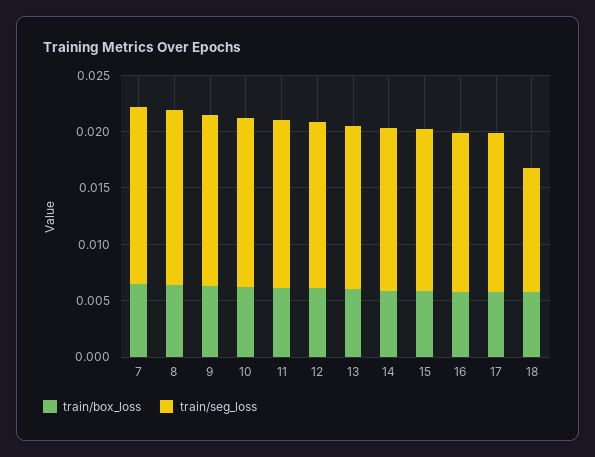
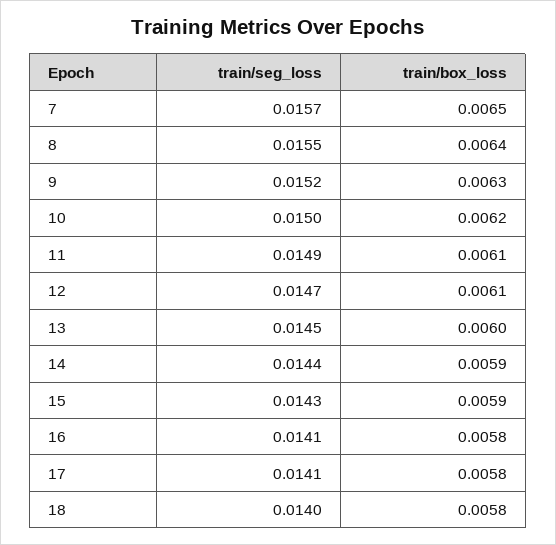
  {
    "train/box_loss": {
      "7": 0.0065,
      "8": 0.0064,
      "9": 0.0063,
      "10": 0.0062,
      "11": 0.0061,
      "12": 0.0061,
      "13": 0.006,
      "14": 0.0059,
      "15": 0.0059,
      "16": 0.0058,
      "17": 0.0058,
      "18": 0.0058
    },
    "train/seg_loss": {
      "7": 0.0157,
      "8": 0.0155,
      "9": 0.0152,
      "10": 0.015,
      "11": 0.0149,
      "12": 0.0147,
      "13": 0.0145,
      "14": 0.0144,
      "15": 0.0143,
      "16": 0.0141,
      "17": 0.0141,
-     "18": 0.011
+     "18": 0.014
    }
  }

